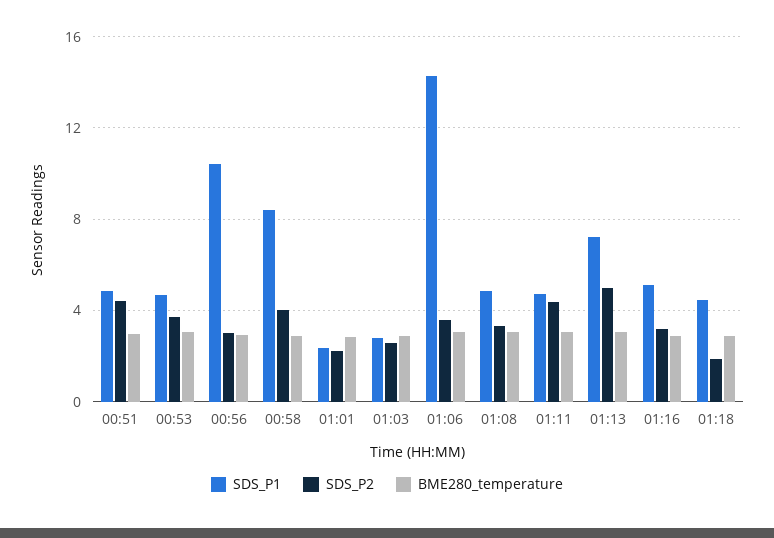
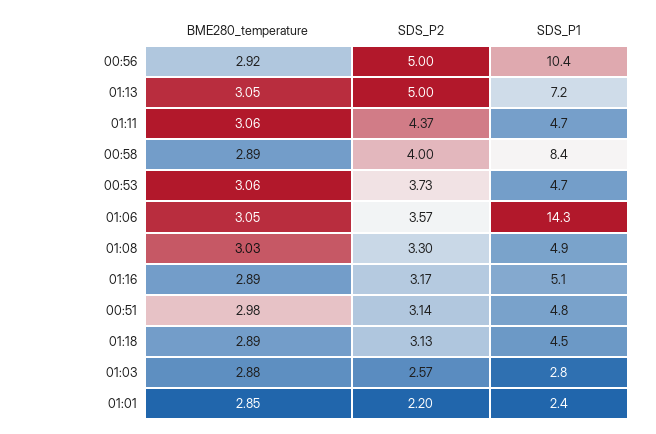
  {
    "SDS_P1": {
      "00:51": 4.8,
      "00:53": 4.7,
      "00:56": 10.4,
      "00:58": 8.4,
      "01:01": 2.4,
      "01:03": 2.8,
      "01:06": 14.3,
      "01:08": 4.9,
      "01:11": 4.7,
      "01:13": 7.2,
      "01:16": 5.1,
      "01:18": 4.5
    },
    "SDS_P2": {
-     "00:51": 4.5,
+     "00:51": 3.14,
      "00:53": 3.73,
-     "00:56": 3,
+     "00:56": 5,
      "00:58": 4,
      "01:01": 2.2,
      "01:03": 2.57,
      "01:06": 3.57,
      "01:08": 3.3,
      "01:11": 4.37,
      "01:13": 5,
      "01:16": 3.17,
-     "01:18": 2
+     "01:18": 3.13
    },
    "BME280_temperature": {
      "00:51": 2.98,
      "00:53": 3.06,
      "00:56": 2.92,
      "00:58": 2.89,
      "01:01": 2.85,
      "01:03": 2.88,
      "01:06": 3.05,
      "01:08": 3.03,
      "01:11": 3.06,
      "01:13": 3.05,
      "01:16": 2.89,
      "01:18": 2.89
    }
  }

